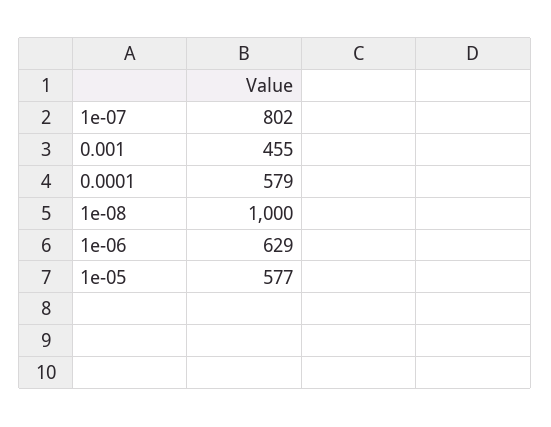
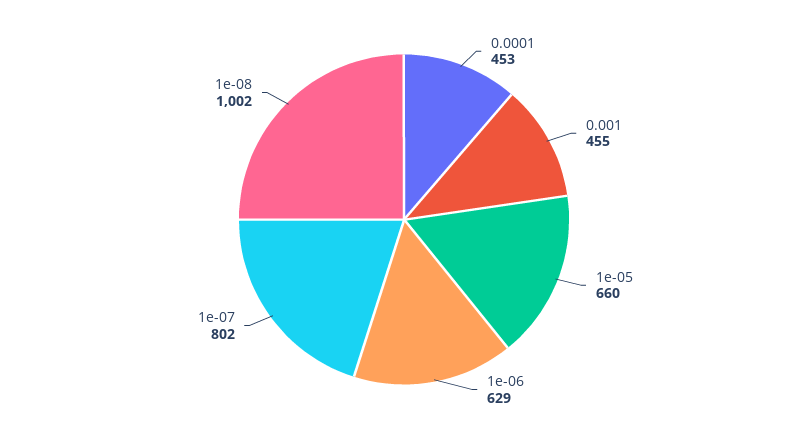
  {
    "1e-07": 802,
    "0.001": 455,
-   "0.0001": 579,
+   "0.0001": 453,
-   "1e-08": 1000,
+   "1e-08": 1002,
    "1e-06": 629,
-   "1e-05": 577
+   "1e-05": 660
  }

